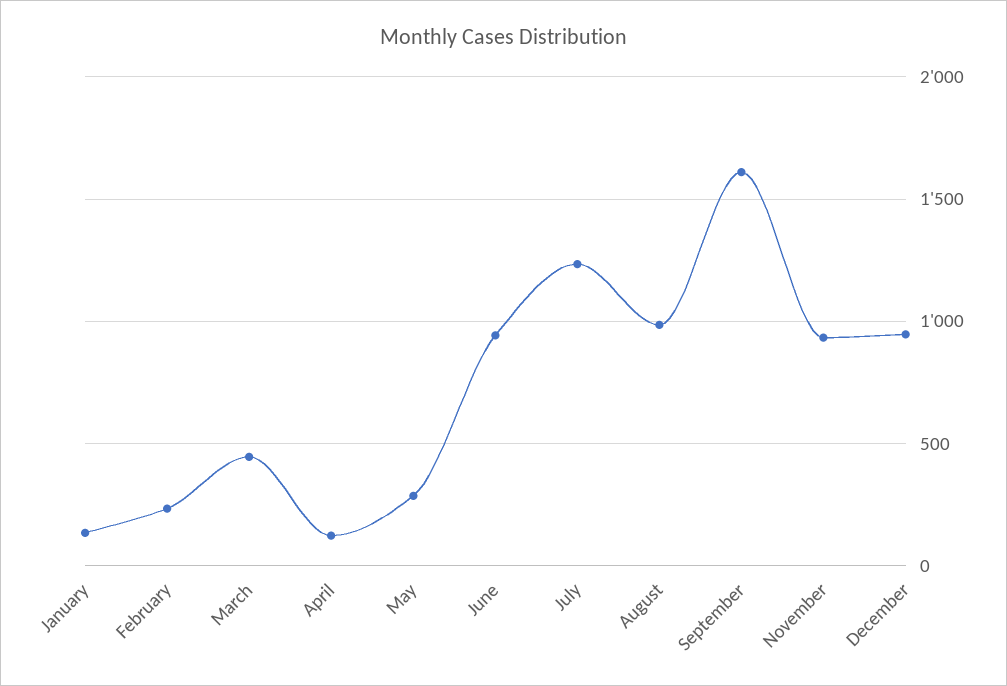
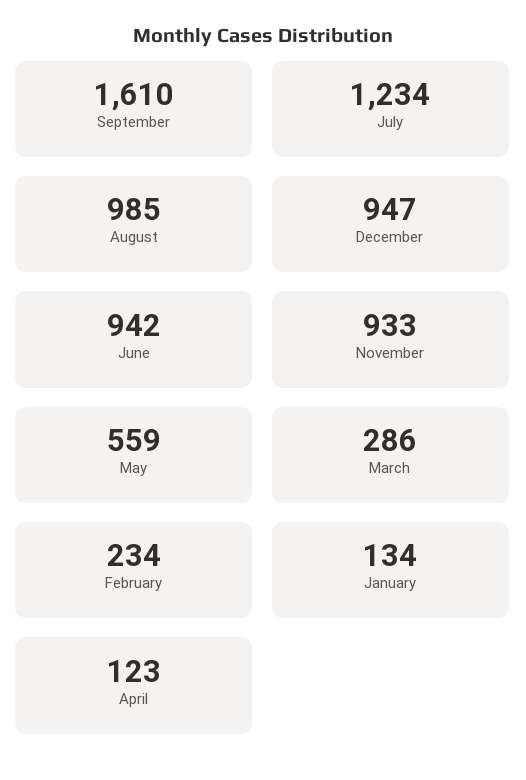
  {
    "January": 134,
    "February": 234,
-   "March": 450,
+   "March": 286,
    "April": 123,
-   "May": 300,
+   "May": 559,
    "June": 942,
    "July": 1234,
    "August": 985,
    "September": 1610,
    "November": 933,
    "December": 947
  }

